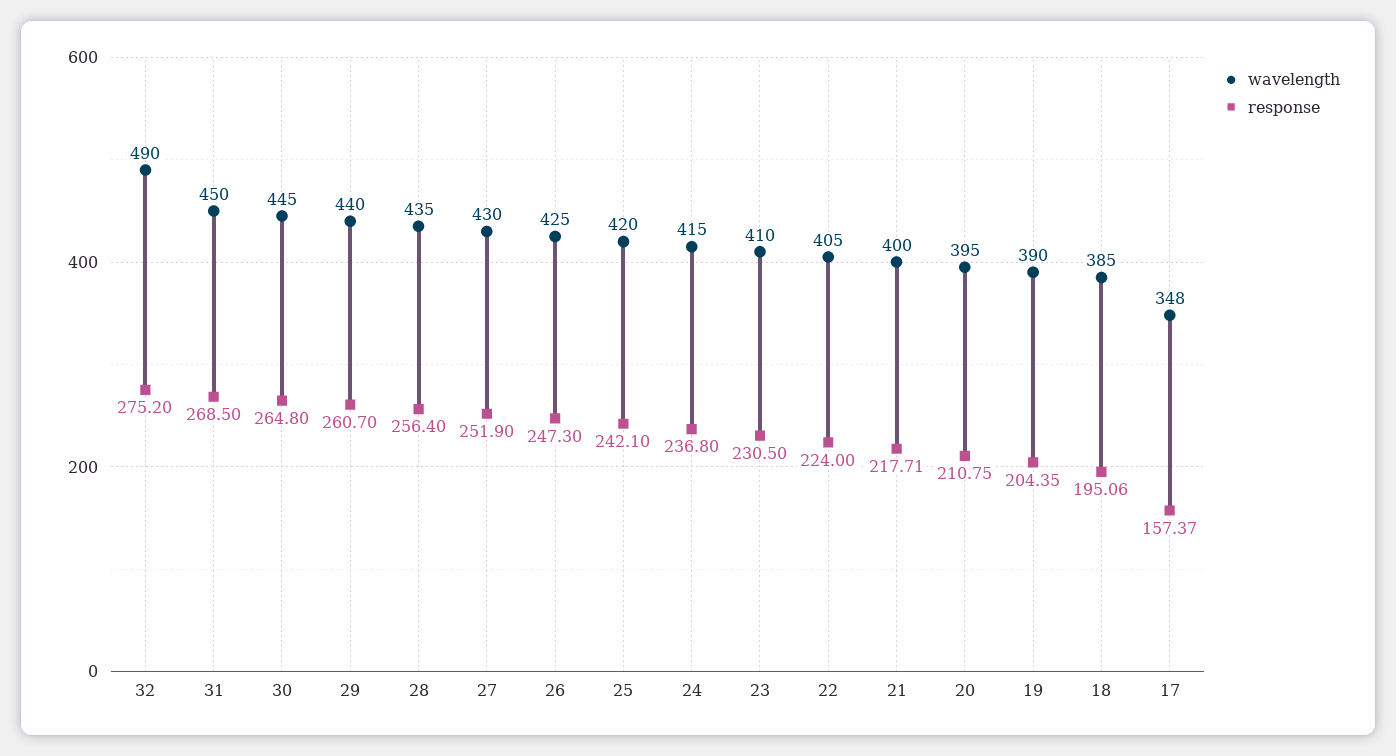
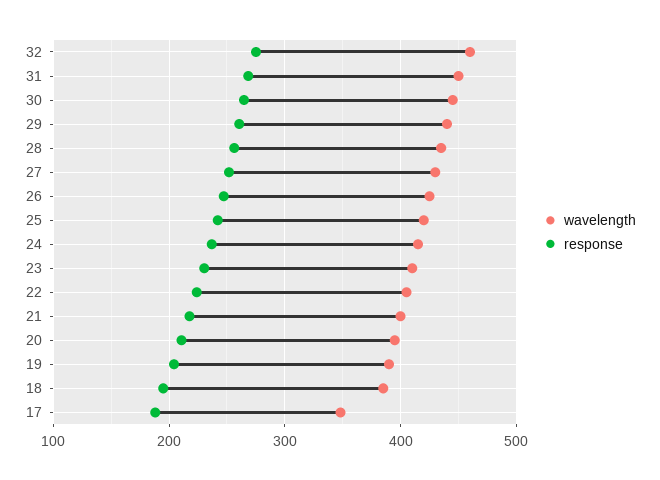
  {
    "wavelength": {
-     "32": 490,
+     "32": 460,
      "31": 450,
      "30": 445,
      "29": 440,
      "28": 435,
      "27": 430,
      "26": 425,
      "25": 420,
      "24": 415,
      "23": 410,
      "22": 405,
      "21": 400,
      "20": 395,
      "19": 390,
      "18": 385,
      "17": 348
    },
    "response": {
      "32": 275.2,
      "31": 268.5,
      "30": 264.8,
      "29": 260.7,
      "28": 256.4,
      "27": 251.9,
      "26": 247.3,
      "25": 242.1,
      "24": 236.8,
      "23": 230.5,
      "22": 224,
      "21": 217.71,
      "20": 210.75,
      "19": 204.35,
      "18": 195.06,
-     "17": 157.37
+     "17": 190
    }
  }

